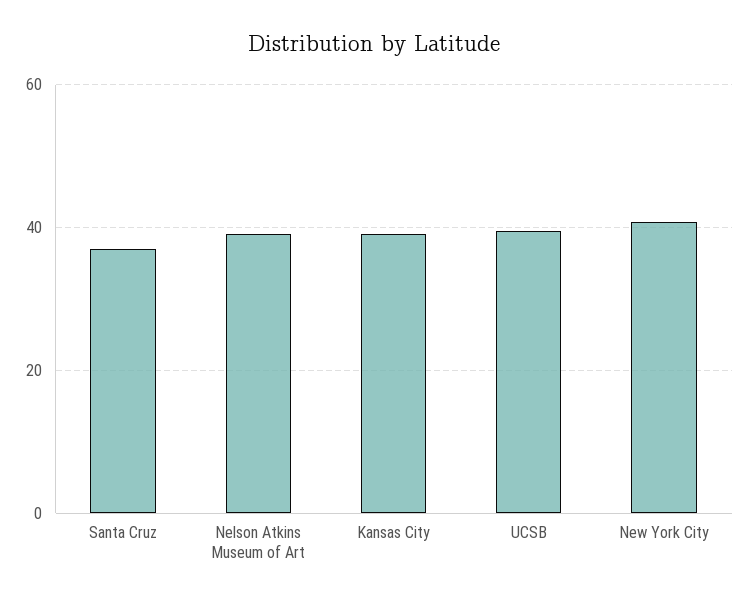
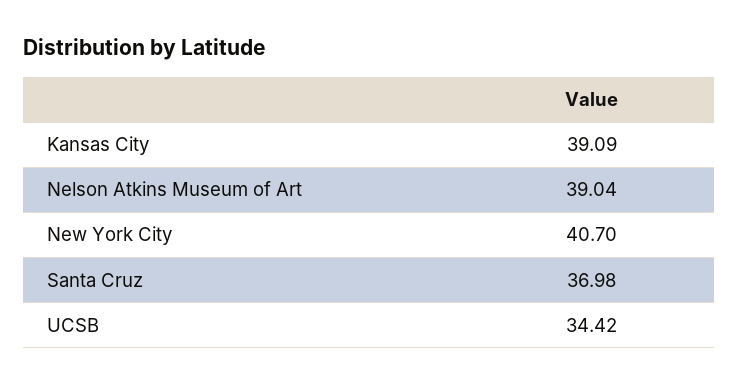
  {
    "Santa Cruz": 36.98,
    "Nelson Atkins Museum of Art": 39.04,
    "Kansas City": 39.09,
-   "UCSB": 40,
+   "UCSB": 34.42,
    "New York City": 40.7
  }

